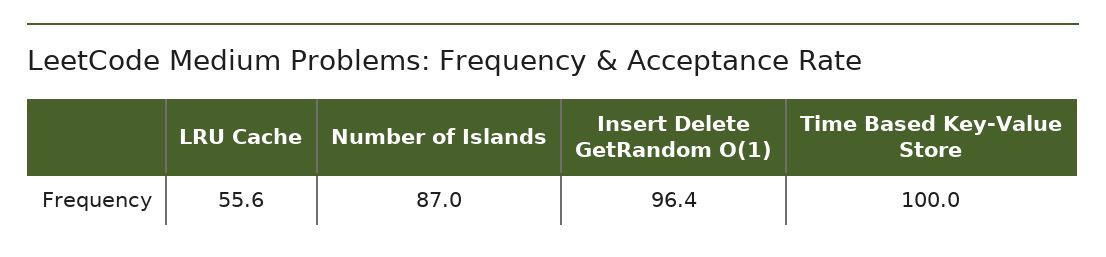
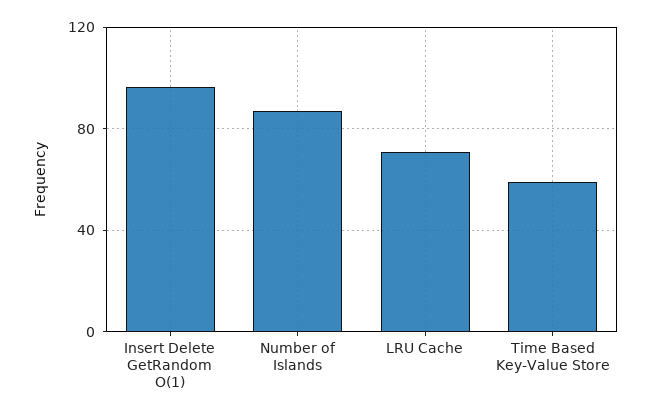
  {
-   "LRU Cache": 55.6,
+   "LRU Cache": 70,
    "Number of Islands": 87,
    "Insert Delete GetRandom O(1)": 96.4,
-   "Time Based Key-Value Store": 100
+   "Time Based Key-Value Store": 60
  }

